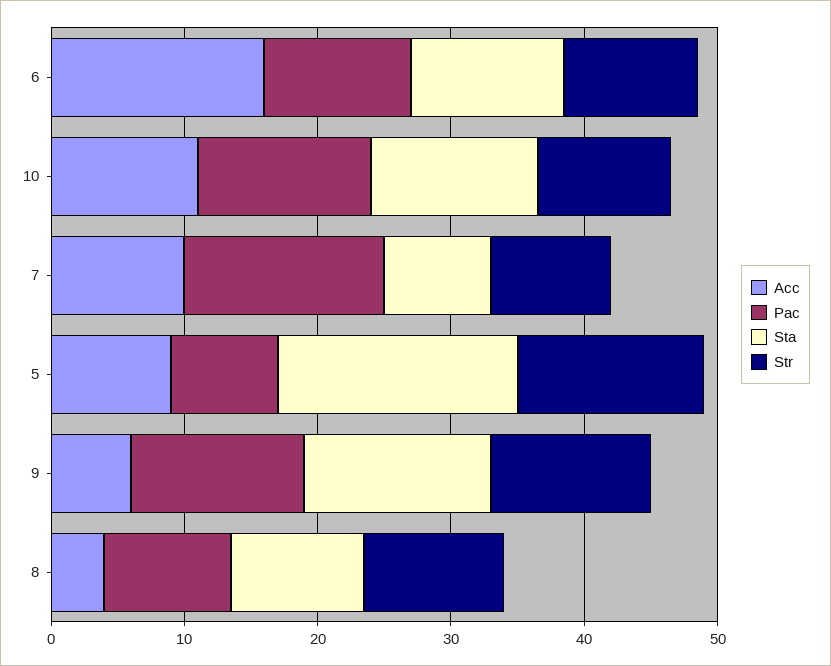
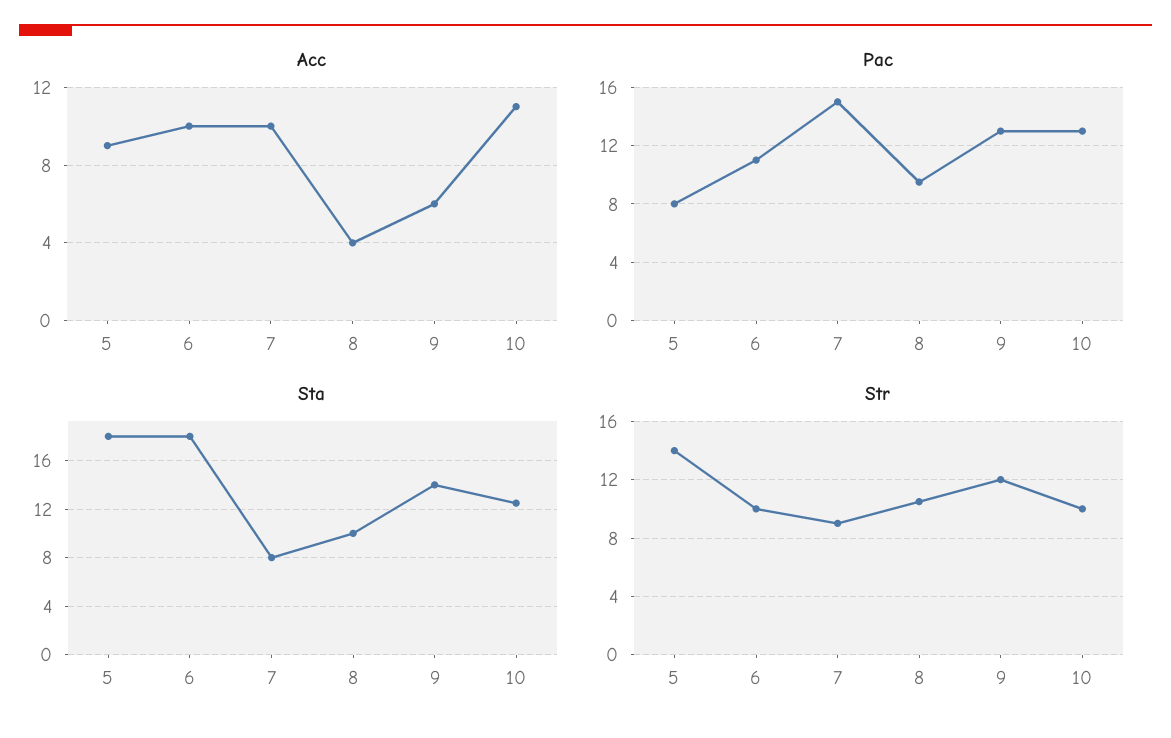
  {
    "Acc": {
-     "6": 16,
+     "6": 10,
      "10": 11,
      "7": 10,
      "5": 9,
      "9": 6,
      "8": 4
    },
    "Pac": {
      "6": 11,
      "10": 13,
      "7": 15,
      "5": 8,
      "9": 13,
      "8": 9.5
    },
    "Sta": {
-     "6": 12,
+     "6": 18,
      "10": 12.5,
      "7": 8,
      "5": 18,
      "9": 14,
      "8": 10
    },
    "Str": {
      "6": 10,
      "10": 10,
      "7": 9,
      "5": 14,
      "9": 12,
      "8": 10.5
    }
  }

